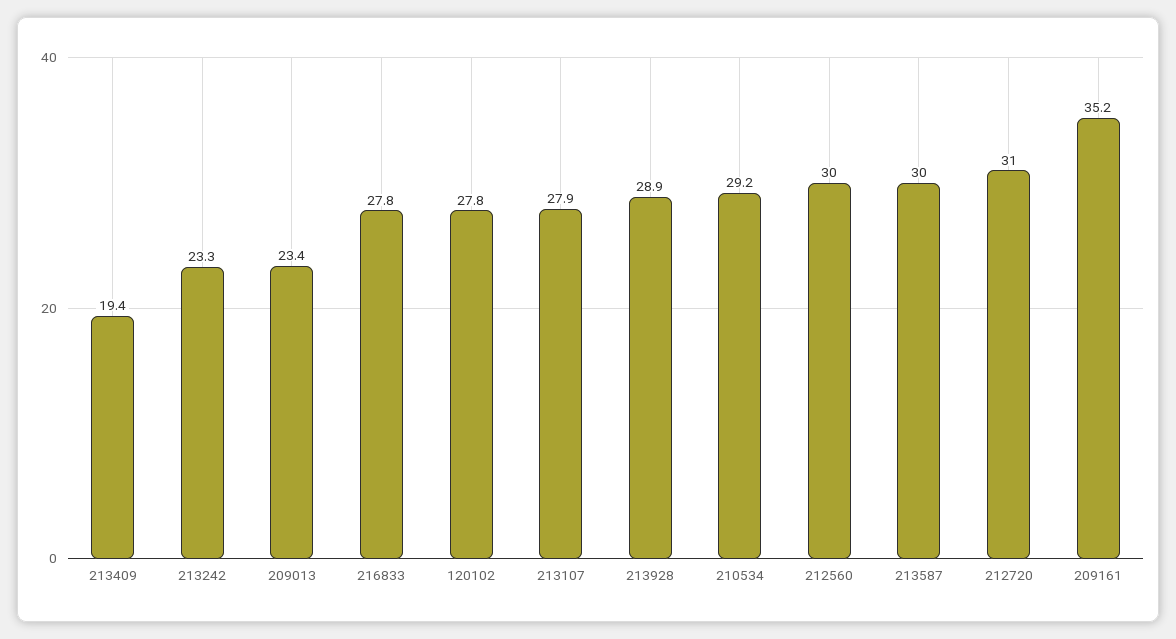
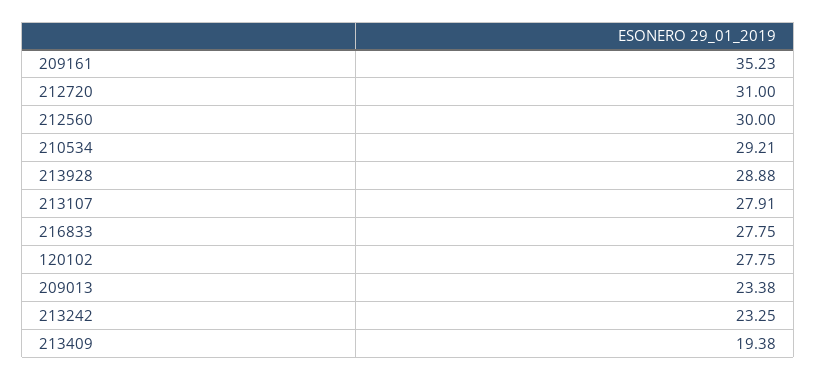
  {
    "213409": 19.38,
    "213242": 23.25,
    "209013": 23.38,
    "216833": 27.75,
    "120102": 27.75,
    "213107": 27.91,
    "213928": 28.88,
    "210534": 29.21,
    "212560": 30,
-   "213587": 30,
    "212720": 31,
    "209161": 35.23
  }

